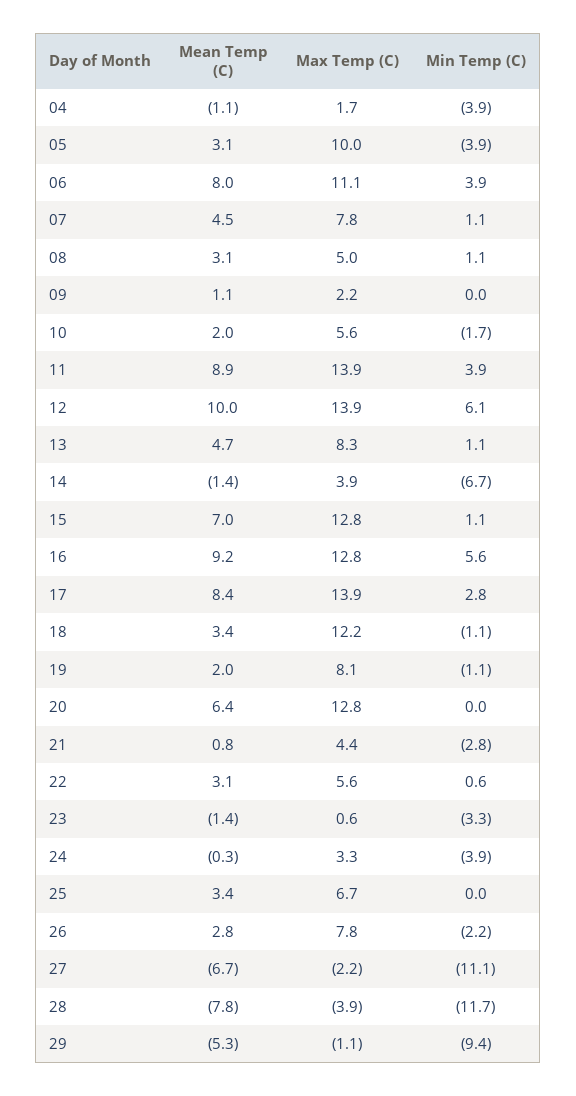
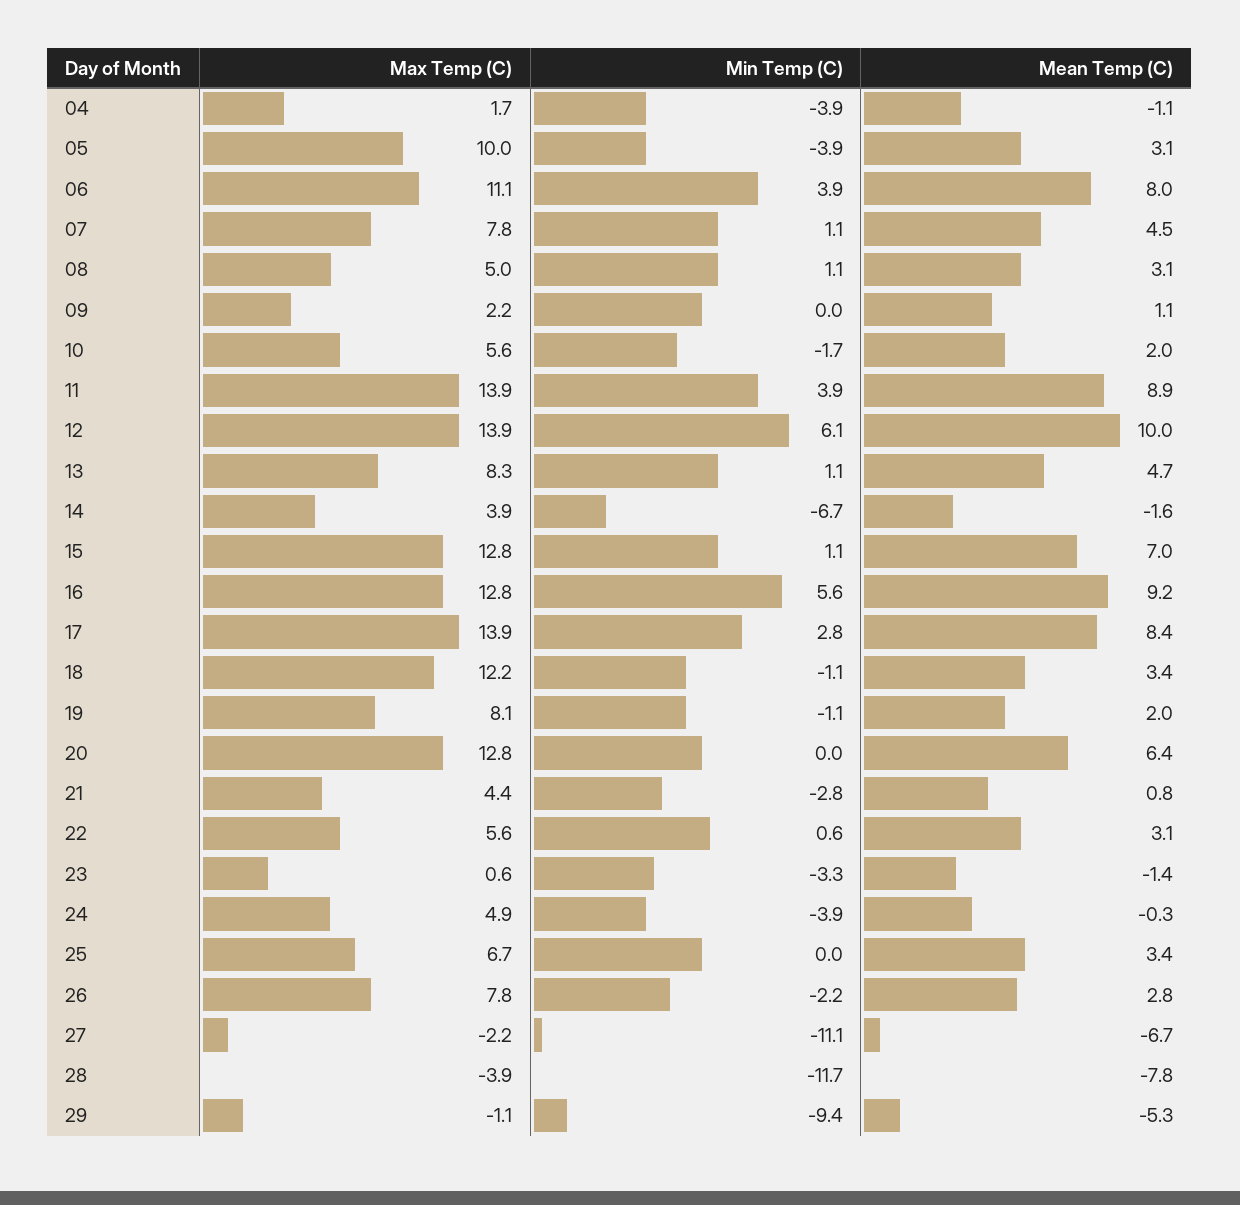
  {
    "Mean Temp (C)": {
      "04": -1.1,
      "05": 3.1,
      "06": 8,
      "07": 4.5,
      "08": 3.1,
      "09": 1.1,
      "10": 2,
      "11": 8.9,
      "12": 10,
      "13": 4.7,
-     "14": -1.4,
+     "14": -1.6,
      "15": 7,
      "16": 9.2,
      "17": 8.4,
      "18": 3.4,
      "19": 2,
      "20": 6.4,
      "21": 0.8,
      "22": 3.1,
      "23": -1.4,
      "24": -0.3,
      "25": 3.4,
      "26": 2.8,
      "27": -6.7,
      "28": -7.8,
      "29": -5.3
    },
    "Max Temp (C)": {
      "04": 1.7,
      "05": 10,
      "06": 11.1,
      "07": 7.8,
      "08": 5,
      "09": 2.2,
      "10": 5.6,
      "11": 13.9,
      "12": 13.9,
      "13": 8.3,
      "14": 3.9,
      "15": 12.8,
      "16": 12.8,
      "17": 13.9,
      "18": 12.2,
      "19": 8.1,
      "20": 12.8,
      "21": 4.4,
      "22": 5.6,
      "23": 0.6,
-     "24": 3.3,
+     "24": 4.9,
      "25": 6.7,
      "26": 7.8,
      "27": -2.2,
      "28": -3.9,
      "29": -1.1
    },
    "Min Temp (C)": {
      "04": -3.9,
      "05": -3.9,
      "06": 3.9,
      "07": 1.1,
      "08": 1.1,
      "09": 0,
      "10": -1.7,
      "11": 3.9,
      "12": 6.1,
      "13": 1.1,
      "14": -6.7,
      "15": 1.1,
      "16": 5.6,
      "17": 2.8,
      "18": -1.1,
      "19": -1.1,
      "20": 0,
      "21": -2.8,
      "22": 0.6,
      "23": -3.3,
      "24": -3.9,
      "25": 0,
      "26": -2.2,
      "27": -11.1,
      "28": -11.7,
      "29": -9.4
    }
  }

